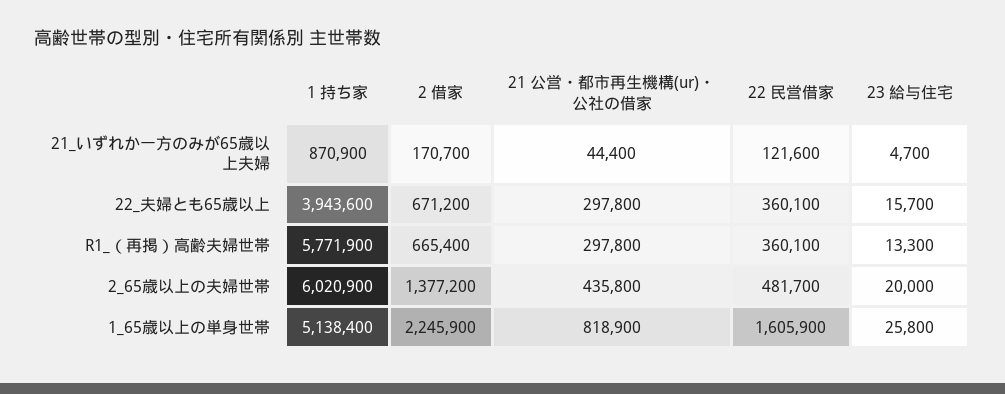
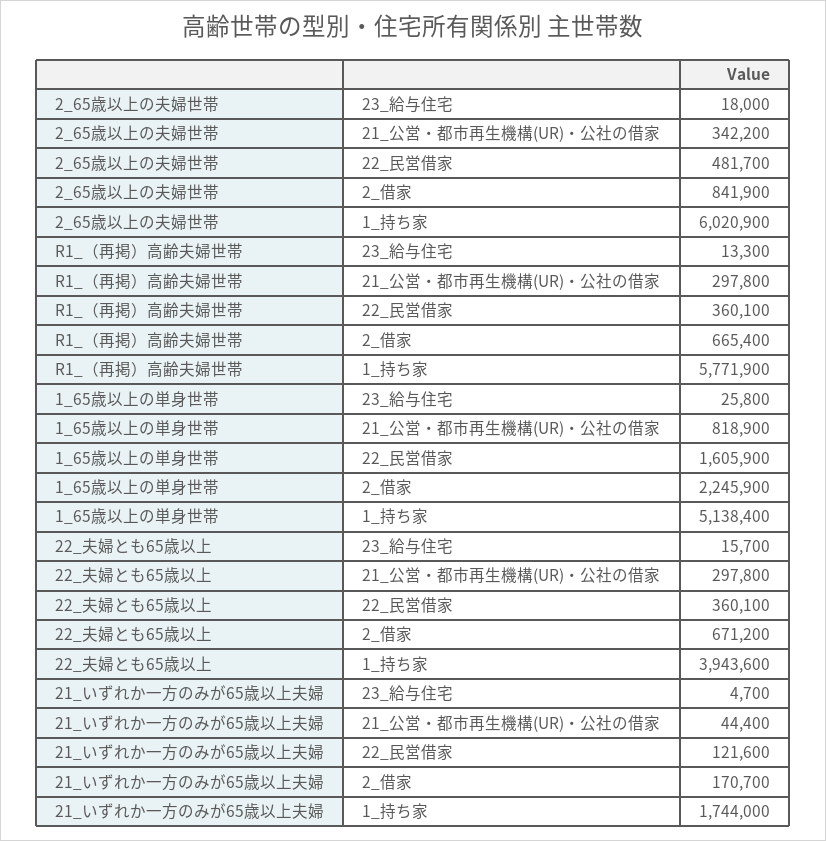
  {
    "1 持ち家": {
-     "21_いずれか一方のみが65歳以上夫婦": 870900,
+     "21_いずれか一方のみが65歳以上夫婦": 1744000,
      "22_夫婦とも65歳以上": 3943600,
      "R1_（再掲）高齢夫婦世帯": 5771900,
      "2_65歳以上の夫婦世帯": 6020900,
      "1_65歳以上の単身世帯": 5138400
    },
    "2 借家": {
      "21_いずれか一方のみが65歳以上夫婦": 170700,
      "22_夫婦とも65歳以上": 671200,
      "R1_（再掲）高齢夫婦世帯": 665400,
-     "2_65歳以上の夫婦世帯": 1377200,
+     "2_65歳以上の夫婦世帯": 841900,
      "1_65歳以上の単身世帯": 2245900
    },
    "21 公営・都市再生機構(ur)・公社の借家": {
      "21_いずれか一方のみが65歳以上夫婦": 44400,
      "22_夫婦とも65歳以上": 297800,
      "R1_（再掲）高齢夫婦世帯": 297800,
-     "2_65歳以上の夫婦世帯": 435800,
+     "2_65歳以上の夫婦世帯": 342200,
      "1_65歳以上の単身世帯": 818900
    },
    "22 民営借家": {
      "21_いずれか一方のみが65歳以上夫婦": 121600,
      "22_夫婦とも65歳以上": 360100,
      "R1_（再掲）高齢夫婦世帯": 360100,
      "2_65歳以上の夫婦世帯": 481700,
      "1_65歳以上の単身世帯": 1605900
    },
    "23 給与住宅": {
      "21_いずれか一方のみが65歳以上夫婦": 4700,
      "22_夫婦とも65歳以上": 15700,
      "R1_（再掲）高齢夫婦世帯": 13300,
-     "2_65歳以上の夫婦世帯": 20000,
+     "2_65歳以上の夫婦世帯": 18000,
      "1_65歳以上の単身世帯": 25800
    }
  }

